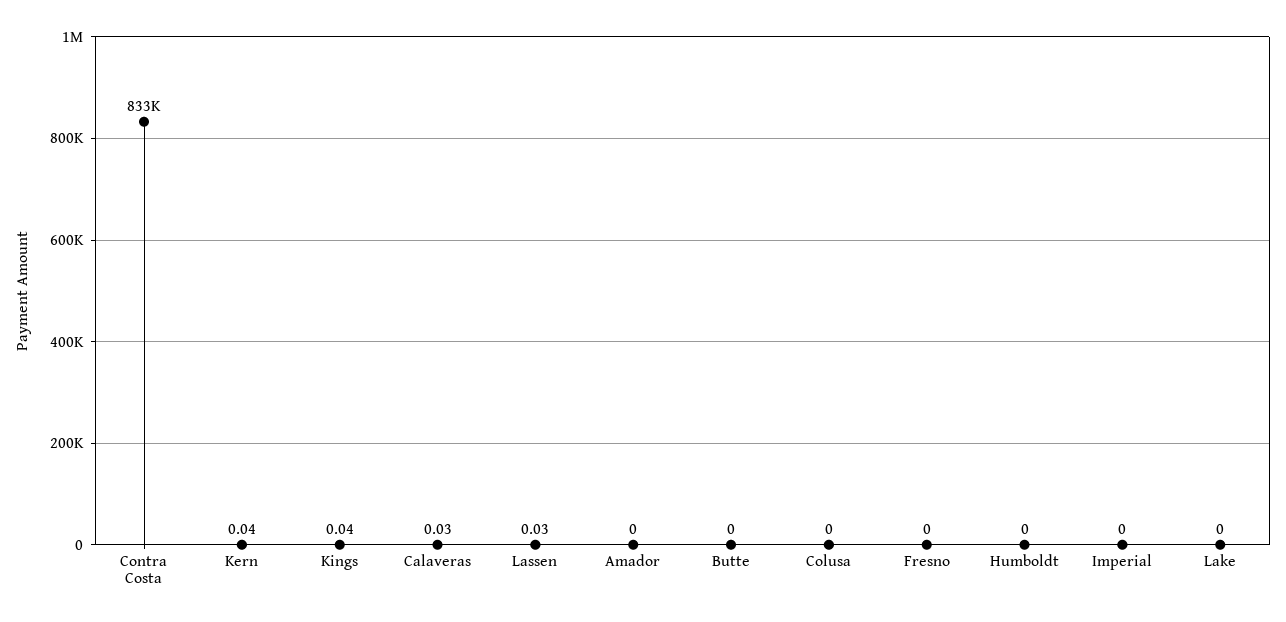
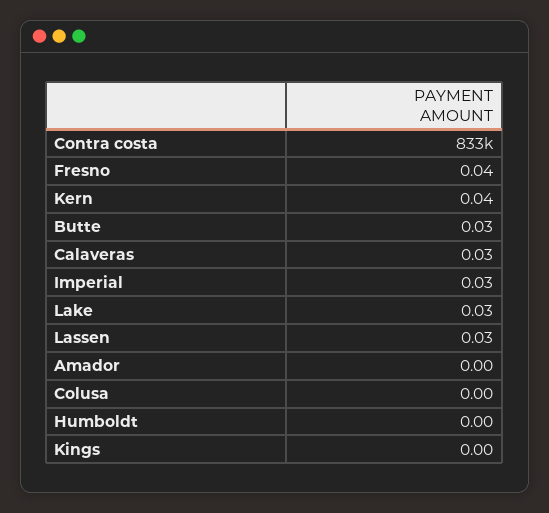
  {
    "Contra Costa": 833000,
    "Kern": 0.04,
-   "Kings": 0.04,
+   "Kings": 0,
    "Calaveras": 0.03,
    "Lassen": 0.03,
    "Amador": 0,
-   "Butte": 0,
+   "Butte": 0.03,
    "Colusa": 0,
-   "Fresno": 0,
+   "Fresno": 0.04,
    "Humboldt": 0,
-   "Imperial": 0,
+   "Imperial": 0.03,
-   "Lake": 0
+   "Lake": 0.03
  }

